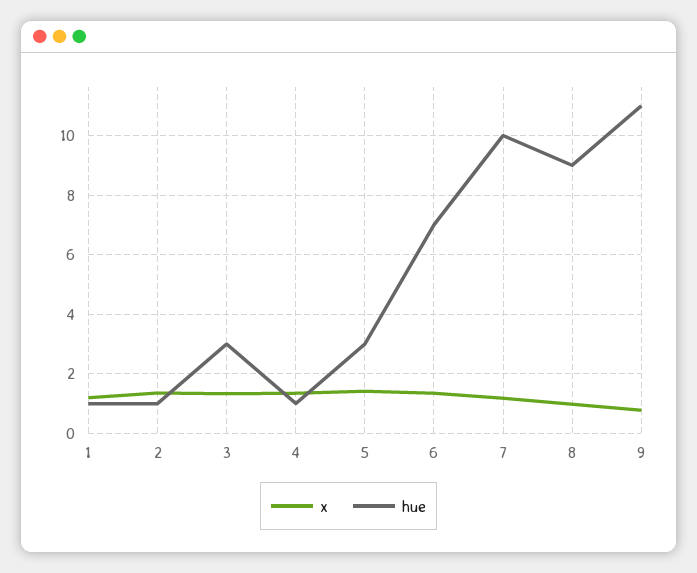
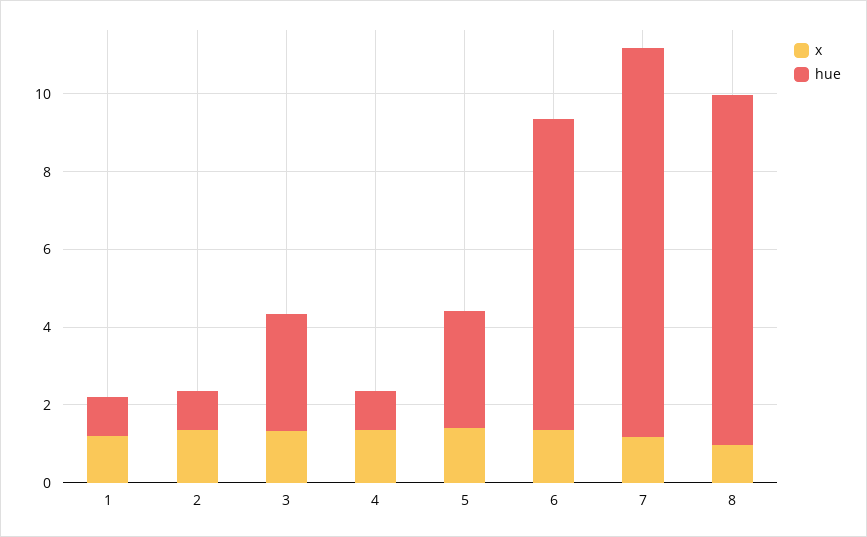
  {
    "x": {
      "1": 1.25,
      "2": 1.25,
      "3": 1.25,
      "4": 1.25,
      "5": 1.5,
      "6": 1.25,
      "7": 1.25,
-     "8": 1,
+     "8": 1
-     "9": 0.75
    },
    "hue": {
      "1": 1,
      "2": 1,
      "3": 3,
      "4": 1,
      "5": 3,
-     "6": 7,
+     "6": 8,
      "7": 10,
-     "8": 9,
+     "8": 9
-     "9": 11
    }
  }

